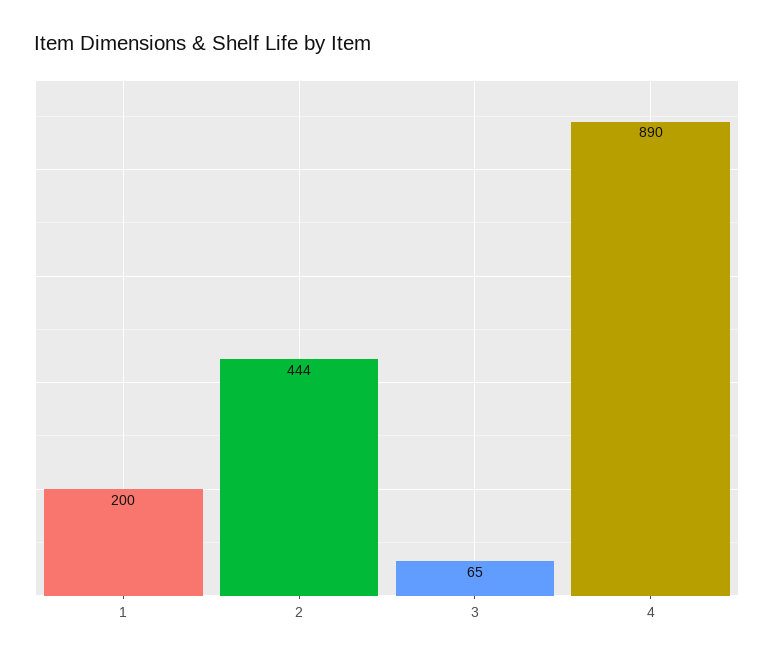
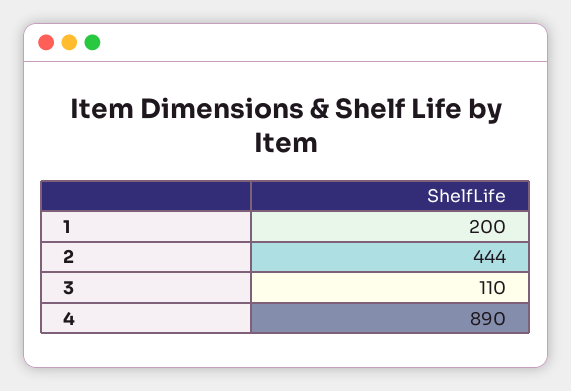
  {
    "1": 200,
    "2": 444,
-   "3": 65,
+   "3": 110,
    "4": 890
  }

